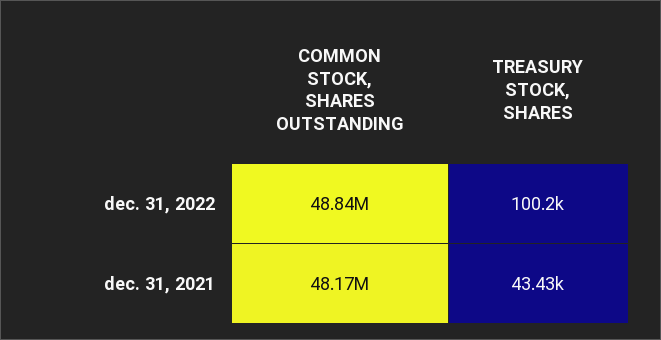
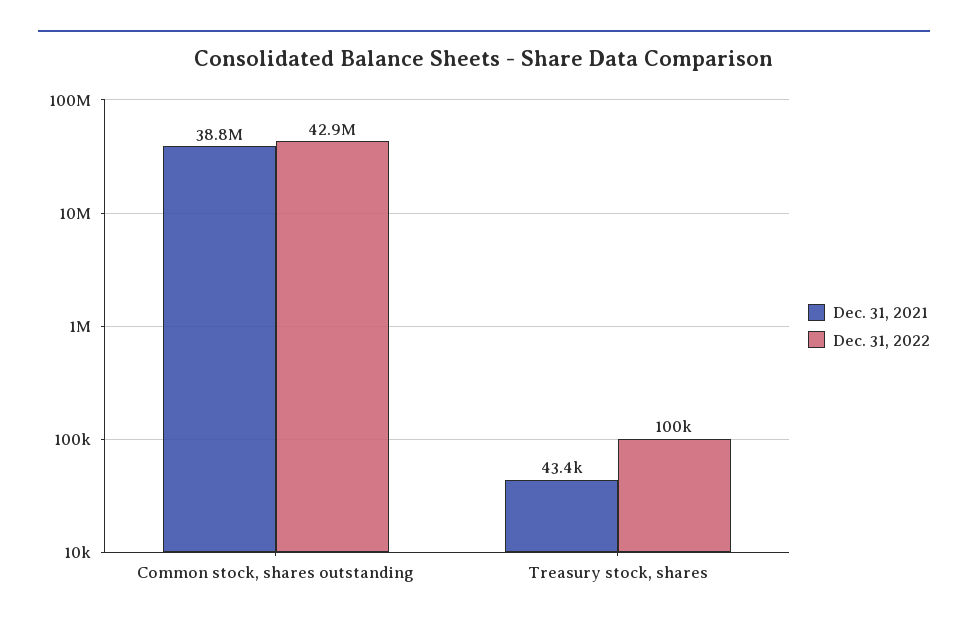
  {
    "dec. 31, 2022": {
-     "COMMON STOCK, SHARES OUTSTANDING": 48840000,
+     "COMMON STOCK, SHARES OUTSTANDING": 42900000,
      "TREASURY STOCK, SHARES": 100200
    },
    "dec. 31, 2021": {
-     "COMMON STOCK, SHARES OUTSTANDING": 48170000,
+     "COMMON STOCK, SHARES OUTSTANDING": 38800000,
      "TREASURY STOCK, SHARES": 43430
    }
  }

